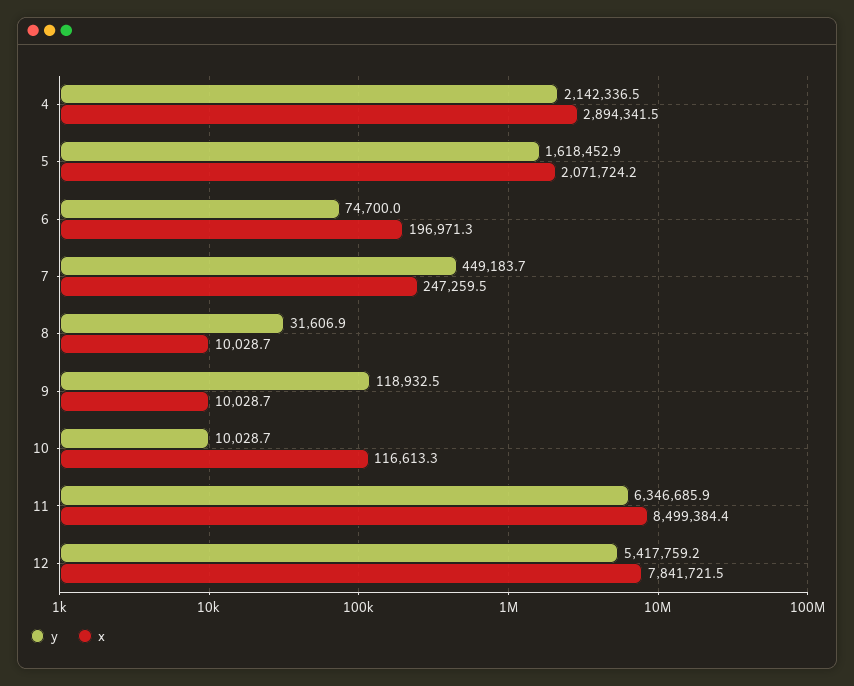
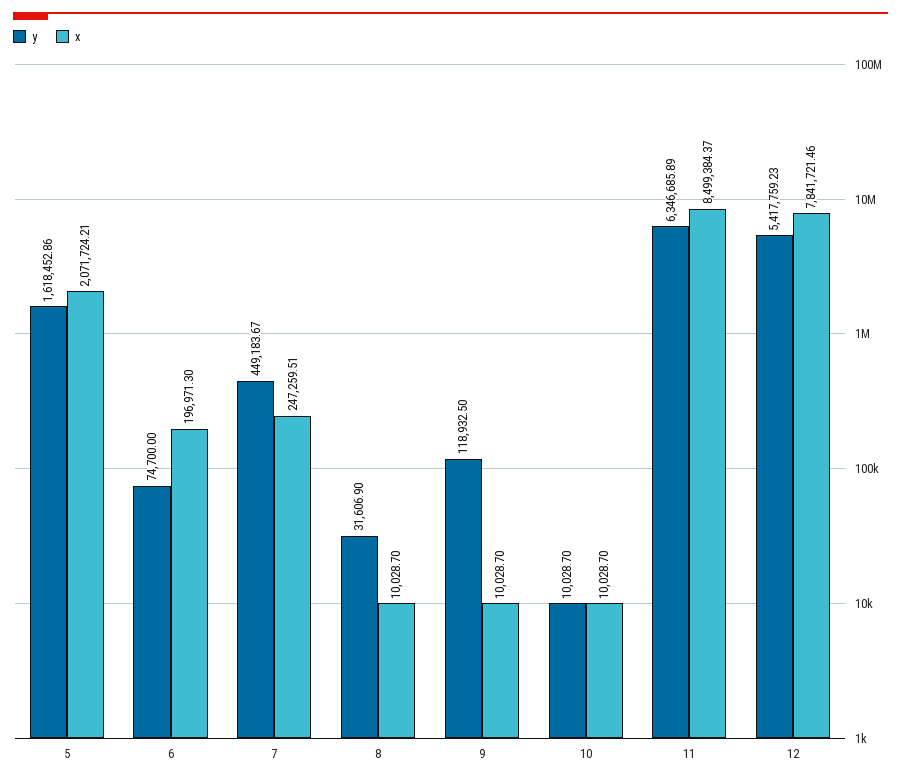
  {
    "y": {
-     "4": 2142336.5,
      "5": 1618452.86,
      "6": 74700,
      "7": 449183.67,
      "8": 31606.9,
      "9": 118932.5,
      "10": 10028.7,
      "11": 6346685.89,
      "12": 5417759.23
    },
    "x": {
-     "4": 2894341.5,
      "5": 2071724.21,
      "6": 196971.3,
      "7": 247259.51,
      "8": 10028.7,
      "9": 10028.7,
-     "10": 116613.3,
+     "10": 10028.7,
      "11": 8499384.37,
      "12": 7841721.46
    }
  }

